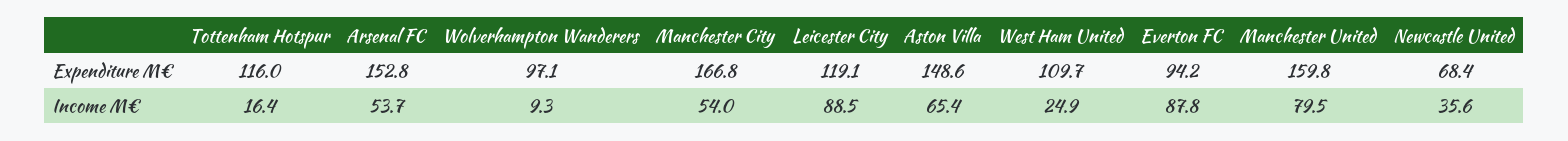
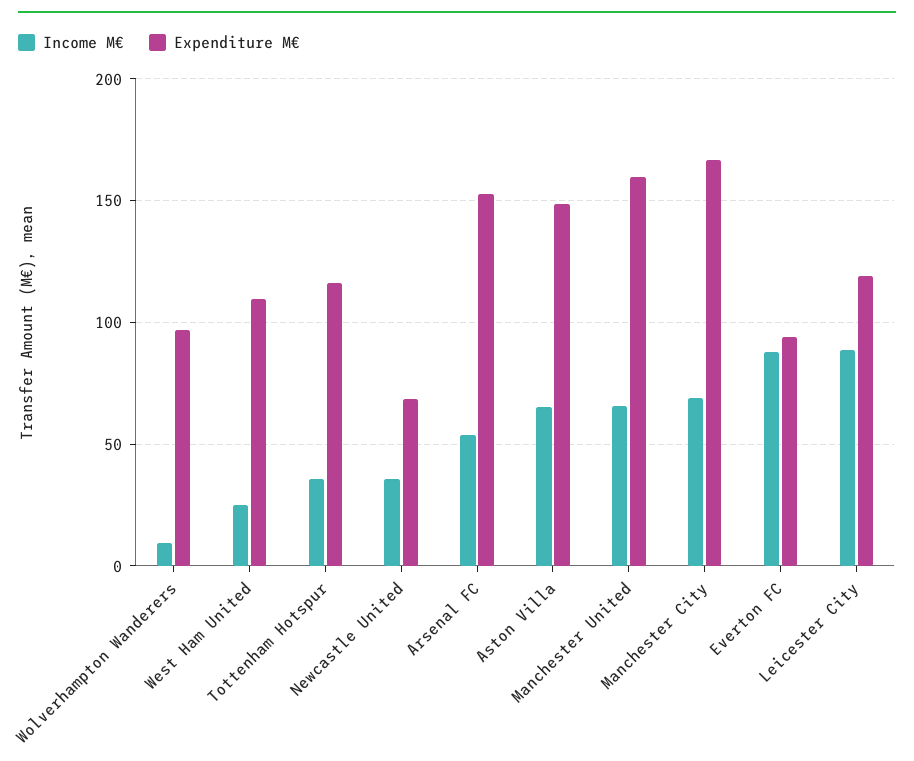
  {
    "Expenditure M€": {
      "Tottenham Hotspur": 116,
      "Arsenal FC": 152.8,
      "Wolverhampton Wanderers": 97.1,
      "Manchester City": 166.8,
      "Leicester City": 119.1,
      "Aston Villa": 148.6,
      "West Ham United": 109.7,
      "Everton FC": 94.2,
      "Manchester United": 159.8,
      "Newcastle United": 68.4
    },
    "Income M€": {
-     "Tottenham Hotspur": 16.4,
+     "Tottenham Hotspur": 35,
      "Arsenal FC": 53.7,
      "Wolverhampton Wanderers": 9.3,
-     "Manchester City": 54,
+     "Manchester City": 70,
      "Leicester City": 88.5,
      "Aston Villa": 65.4,
      "West Ham United": 24.9,
      "Everton FC": 87.8,
-     "Manchester United": 79.5,
+     "Manchester United": 65,
      "Newcastle United": 35.6
    }
  }

